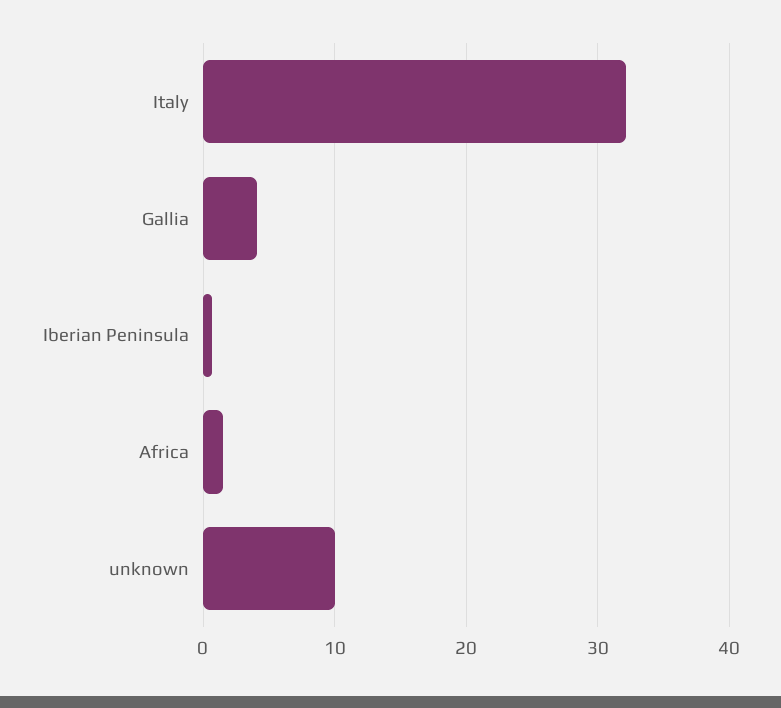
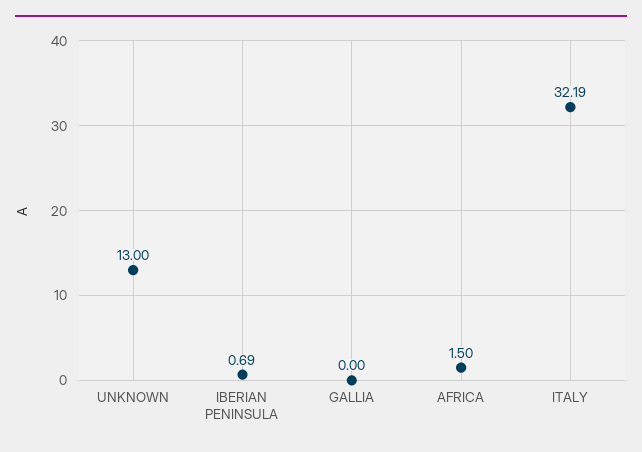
  {
    "Italy": 32.19,
-   "Gallia": 4,
+   "Gallia": 0,
    "Iberian Peninsula": 0.69,
    "Africa": 1.5,
-   "unknown": 10
+   "unknown": 13
  }

